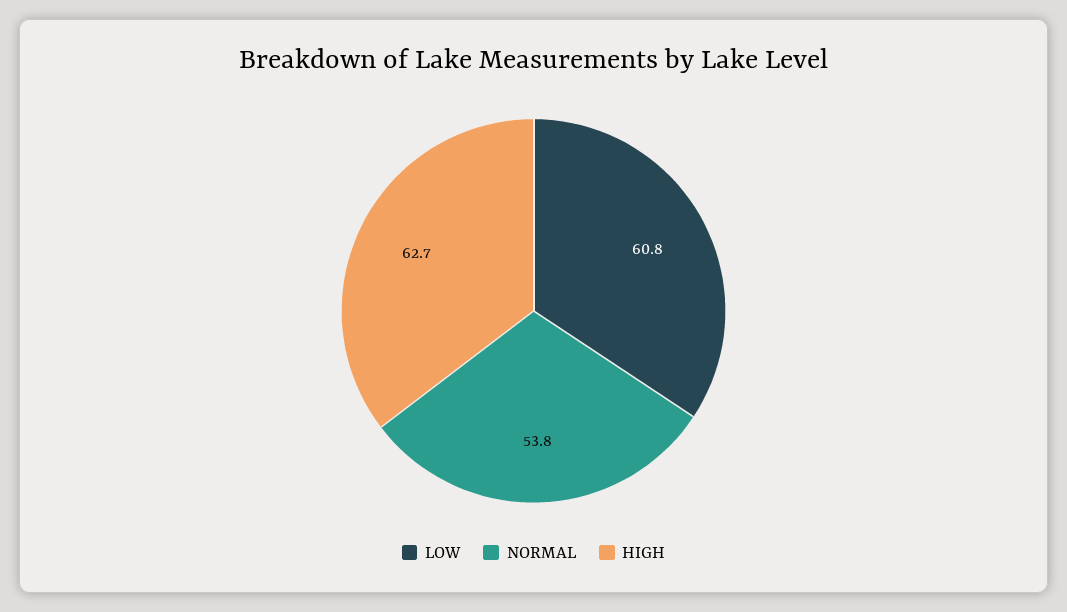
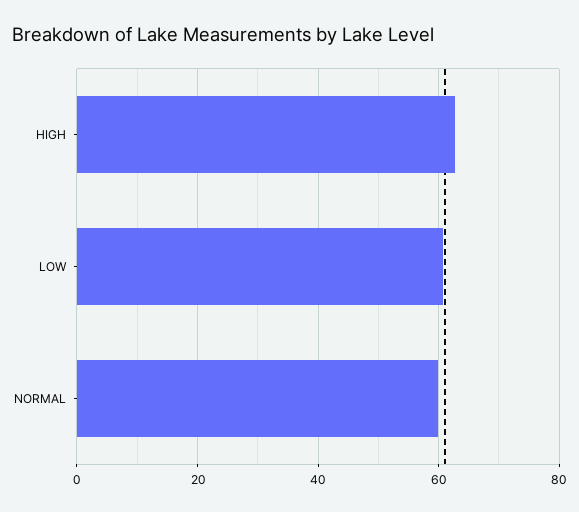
  {
    "LOW": 60.8,
-   "NORMAL": 53.8,
+   "NORMAL": 60,
    "HIGH": 62.7
  }

